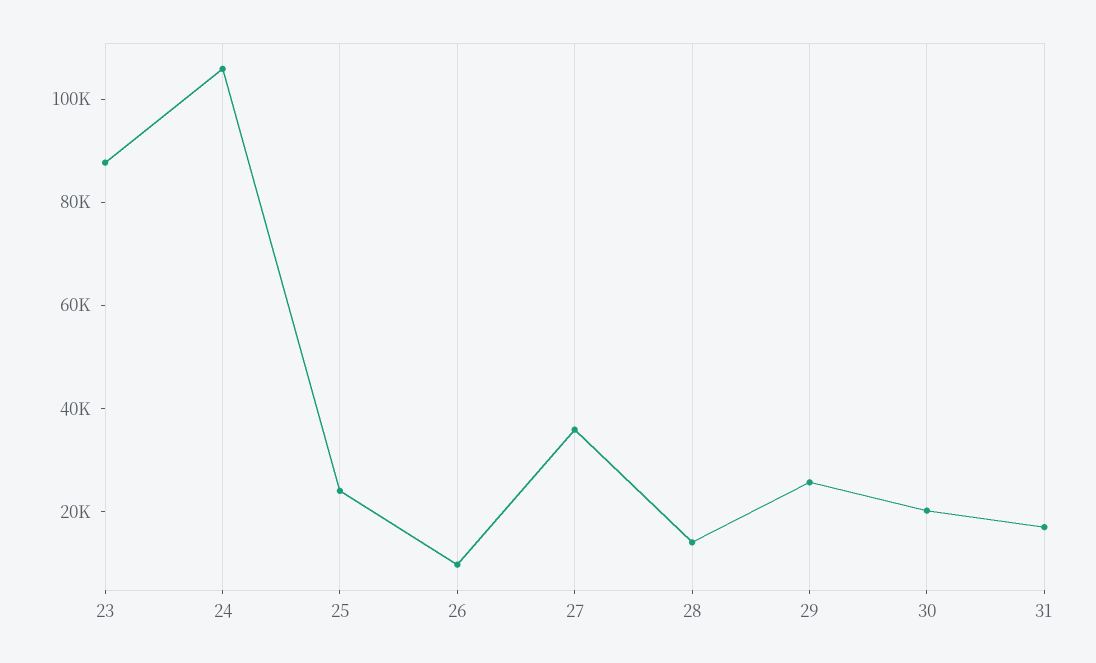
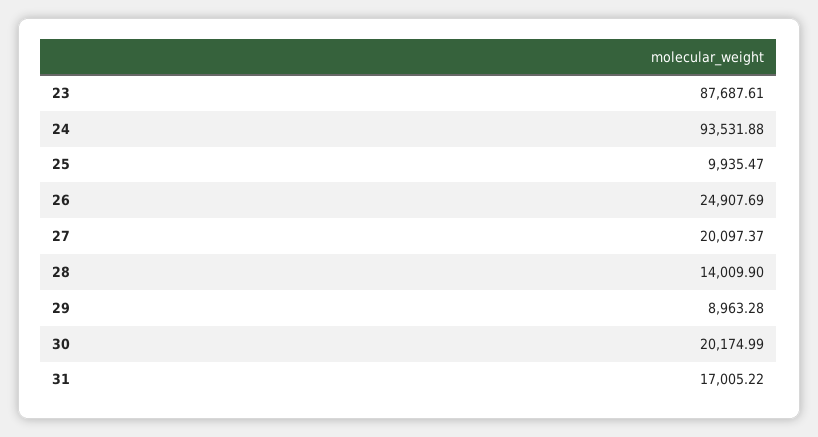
  {
    "23": 87687.61,
-   "24": 105000,
+   "24": 93531.88,
-   "25": 25000,
+   "25": 9935.47,
-   "26": 10000,
+   "26": 24907.69,
-   "27": 35000,
+   "27": 20097.37,
    "28": 14009.9,
-   "29": 25000,
+   "29": 8963.28,
    "30": 20174.99,
    "31": 17005.22
  }

